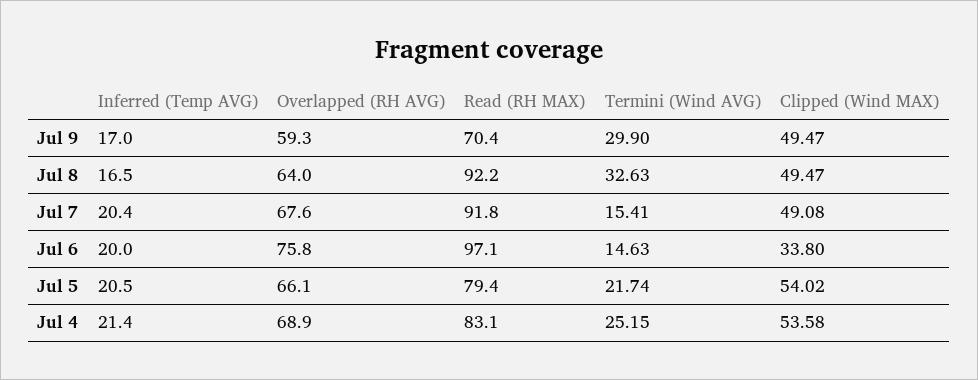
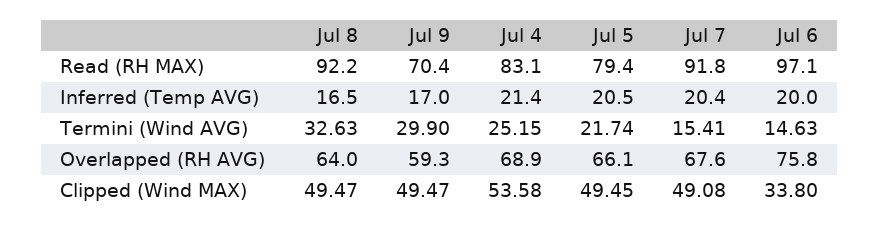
  {
    "Inferred (Temp AVG)": {
      "Jul 9": 17,
      "Jul 8": 16.5,
      "Jul 7": 20.4,
      "Jul 6": 20,
      "Jul 5": 20.5,
      "Jul 4": 21.4
    },
    "Overlapped (RH AVG)": {
      "Jul 9": 59.3,
      "Jul 8": 64,
      "Jul 7": 67.6,
      "Jul 6": 75.8,
      "Jul 5": 66.1,
      "Jul 4": 68.9
    },
    "Read (RH MAX)": {
      "Jul 9": 70.4,
      "Jul 8": 92.2,
      "Jul 7": 91.8,
      "Jul 6": 97.1,
      "Jul 5": 79.4,
      "Jul 4": 83.1
    },
    "Termini (Wind AVG)": {
      "Jul 9": 29.9,
      "Jul 8": 32.63,
      "Jul 7": 15.41,
      "Jul 6": 14.63,
      "Jul 5": 21.74,
      "Jul 4": 25.15
    },
    "Clipped (Wind MAX)": {
      "Jul 9": 49.47,
      "Jul 8": 49.47,
      "Jul 7": 49.08,
      "Jul 6": 33.8,
-     "Jul 5": 54.02,
+     "Jul 5": 49.45,
      "Jul 4": 53.58
    }
  }

